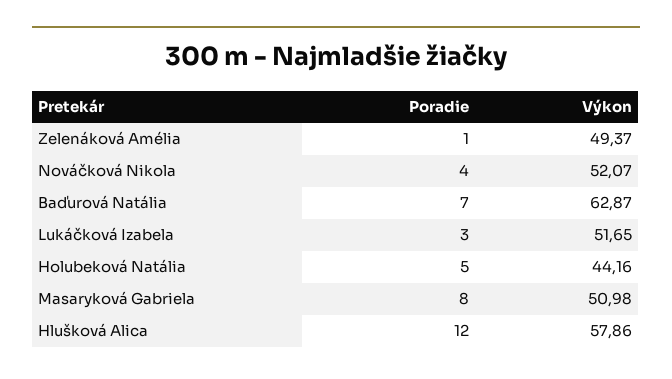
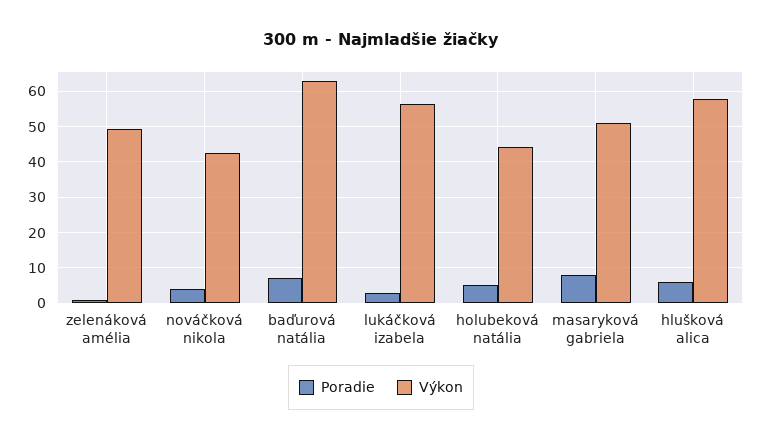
  {
    "Poradie": {
      "Zelenáková Amélia": 1,
      "Nováčková Nikola": 4,
      "Baďurová Natália": 7,
      "Lukáčková Izabela": 3,
      "Holubeková Natália": 5,
      "Masaryková Gabriela": 8,
-     "Hlušková Alica": 12
+     "Hlušková Alica": 6
    },
    "Výkon": {
      "Zelenáková Amélia": 49.37,
-     "Nováčková Nikola": 52.07,
+     "Nováčková Nikola": 42,
      "Baďurová Natália": 62.87,
-     "Lukáčková Izabela": 51.65,
+     "Lukáčková Izabela": 56,
      "Holubeková Natália": 44.16,
      "Masaryková Gabriela": 50.98,
      "Hlušková Alica": 57.86
    }
  }

